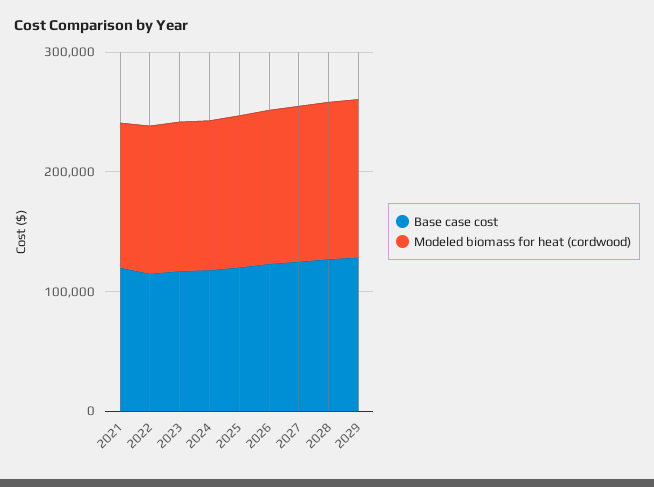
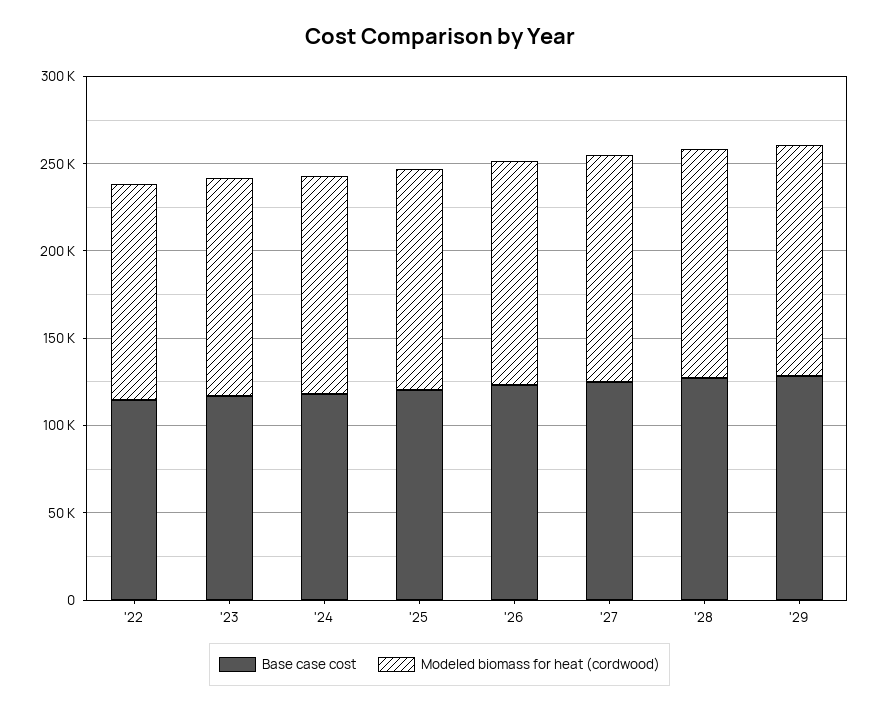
  {
    "Base case cost": {
-     "2021": 120000,
      "2022": 110000,
      "2023": 120000,
      "2024": 120000,
      "2025": 120000,
      "2026": 120000,
      "2027": 130000,
      "2028": 130000,
      "2029": 130000
    },
    "Modeled biomass for heat (cordwood)": {
-     "2021": 120000,
      "2022": 120000,
      "2023": 120000,
      "2024": 120000,
      "2025": 130000,
      "2026": 130000,
      "2027": 130000,
      "2028": 130000,
      "2029": 130000
    }
  }

